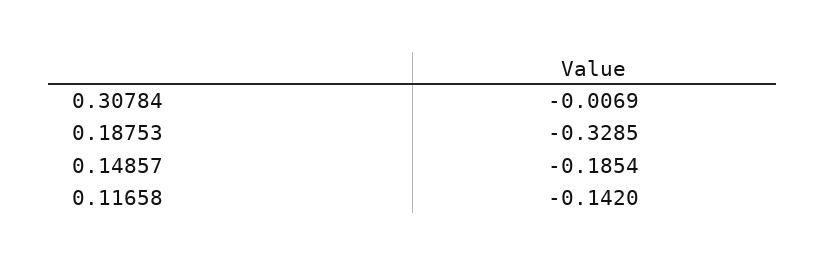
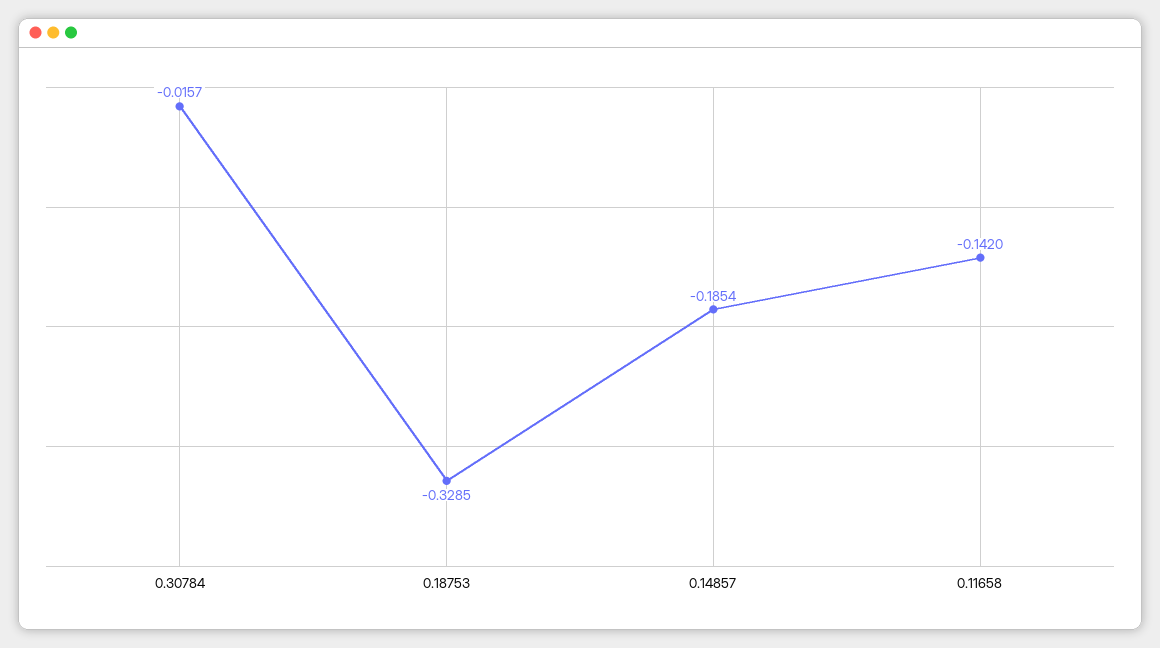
  {
-   "0.30784": -0.0069,
+   "0.30784": -0.0157,
    "0.18753": -0.3285,
    "0.14857": -0.1854,
    "0.11658": -0.142
  }

